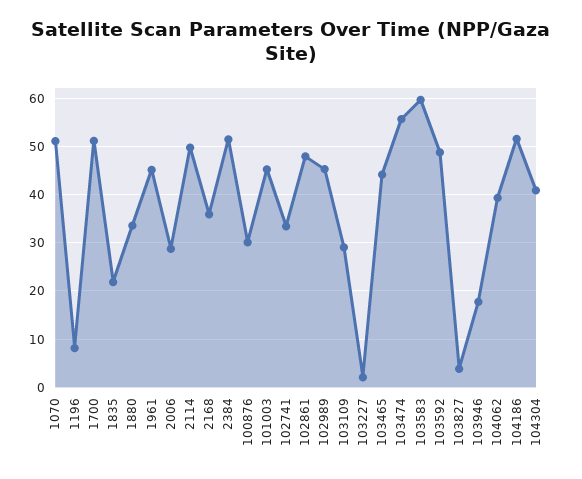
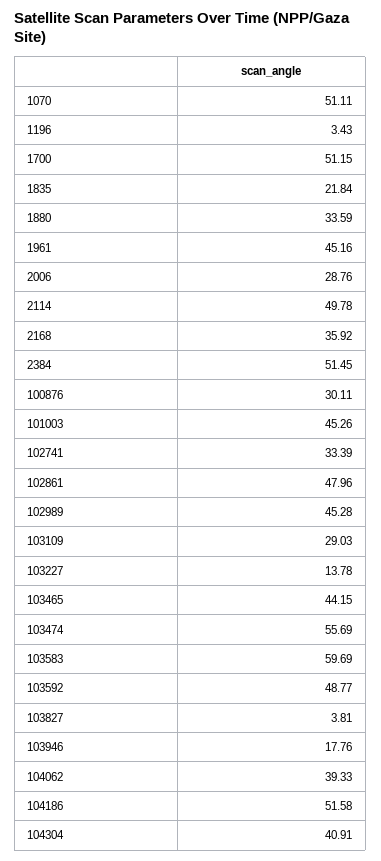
  {
    "1070": 51.11,
-   "1196": 8,
+   "1196": 3.43,
    "1700": 51.15,
    "1835": 21.84,
    "1880": 33.59,
    "1961": 45.16,
    "2006": 28.76,
    "2114": 49.78,
    "2168": 35.92,
    "2384": 51.45,
    "100876": 30.11,
    "101003": 45.26,
    "102741": 33.39,
    "102861": 47.96,
    "102989": 45.28,
    "103109": 29.03,
-   "103227": 2,
+   "103227": 13.78,
    "103465": 44.15,
    "103474": 55.69,
    "103583": 59.69,
    "103592": 48.77,
    "103827": 3.81,
    "103946": 17.76,
    "104062": 39.33,
    "104186": 51.58,
    "104304": 40.91
  }

